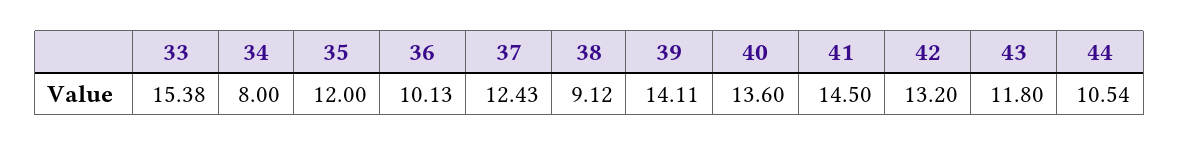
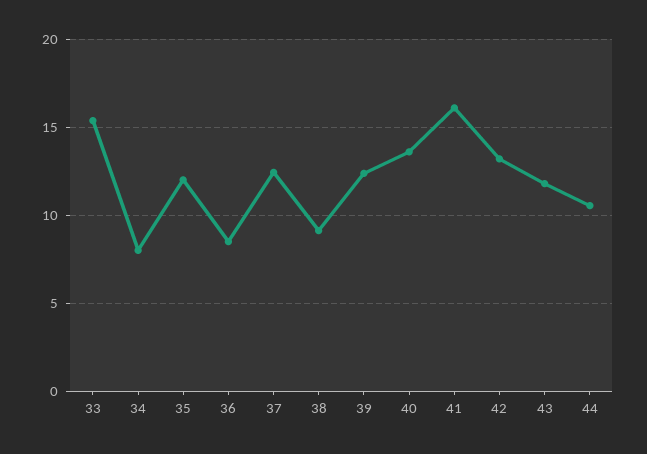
  {
    "33": 15.38,
    "34": 8,
    "35": 12,
-   "36": 10.13,
+   "36": 8.5,
    "37": 12.43,
    "38": 9.12,
-   "39": 14.11,
+   "39": 12.5,
    "40": 13.6,
-   "41": 14.5,
+   "41": 16,
    "42": 13.2,
    "43": 11.8,
    "44": 10.54
  }

